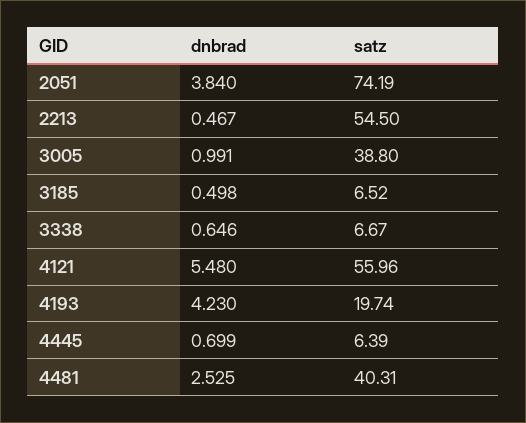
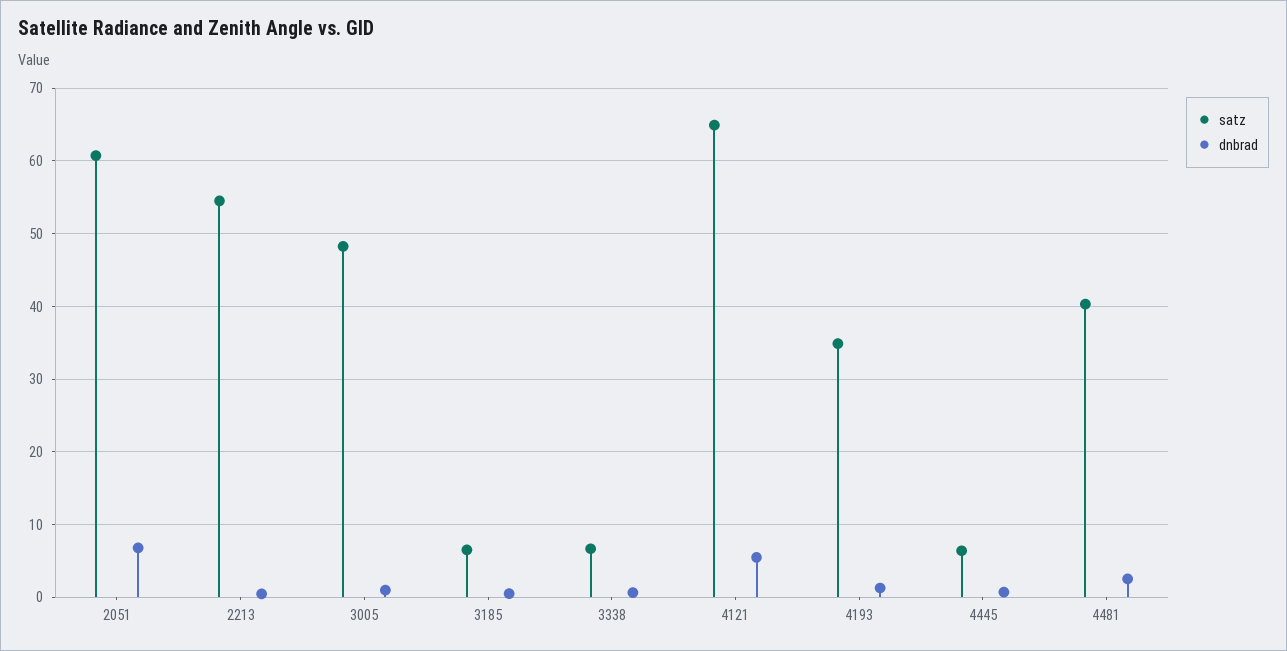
  {
    "dnbrad": {
-     "2051": 3.84,
+     "2051": 7,
      "2213": 0.467,
      "3005": 0.991,
      "3185": 0.498,
      "3338": 0.646,
      "4121": 5.48,
-     "4193": 4.23,
+     "4193": 1,
      "4445": 0.699,
      "4481": 2.525
    },
    "satz": {
-     "2051": 74.19,
+     "2051": 61,
      "2213": 54.5,
-     "3005": 38.8,
+     "3005": 48,
      "3185": 6.52,
      "3338": 6.67,
-     "4121": 55.96,
+     "4121": 65,
-     "4193": 19.74,
+     "4193": 35,
      "4445": 6.39,
      "4481": 40.31
    }
  }

